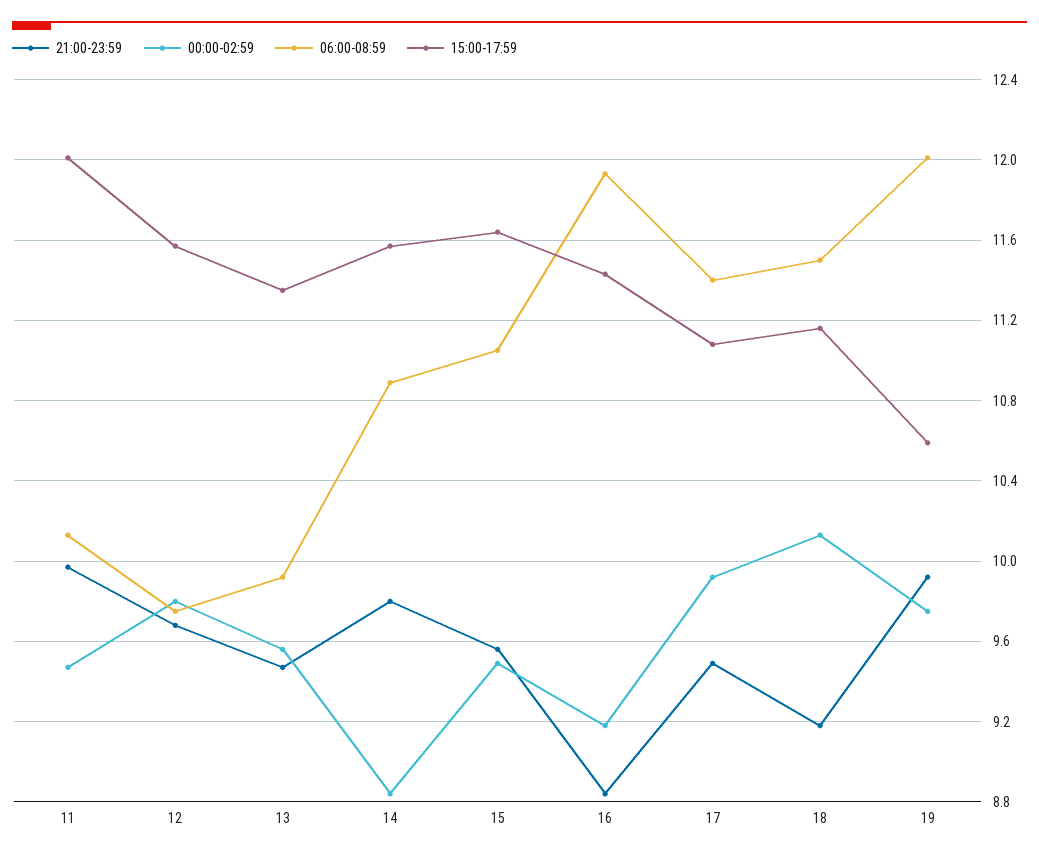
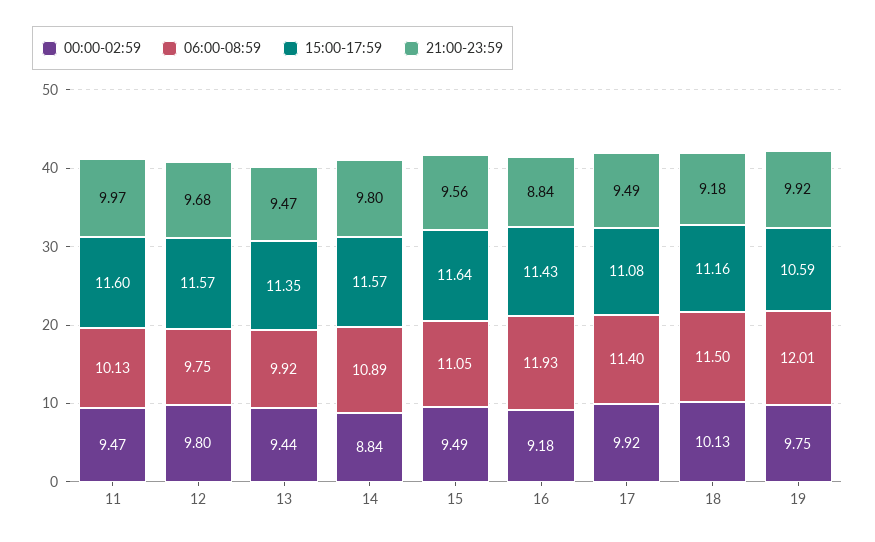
  {
    "21:00-23:59": {
      "11": 9.97,
      "12": 9.68,
      "13": 9.47,
      "14": 9.8,
      "15": 9.56,
      "16": 8.84,
      "17": 9.49,
      "18": 9.18,
      "19": 9.92
    },
    "00:00-02:59": {
      "11": 9.47,
      "12": 9.8,
-     "13": 9.55,
+     "13": 9.44,
      "14": 8.84,
      "15": 9.49,
      "16": 9.18,
      "17": 9.92,
      "18": 10.13,
      "19": 9.75
    },
    "06:00-08:59": {
      "11": 10.13,
      "12": 9.75,
      "13": 9.92,
      "14": 10.89,
      "15": 11.05,
      "16": 11.93,
      "17": 11.4,
      "18": 11.5,
      "19": 12.01
    },
    "15:00-17:59": {
-     "11": 12,
+     "11": 11.6,
      "12": 11.57,
      "13": 11.35,
      "14": 11.57,
      "15": 11.64,
      "16": 11.43,
      "17": 11.08,
      "18": 11.16,
      "19": 10.59
    }
  }

